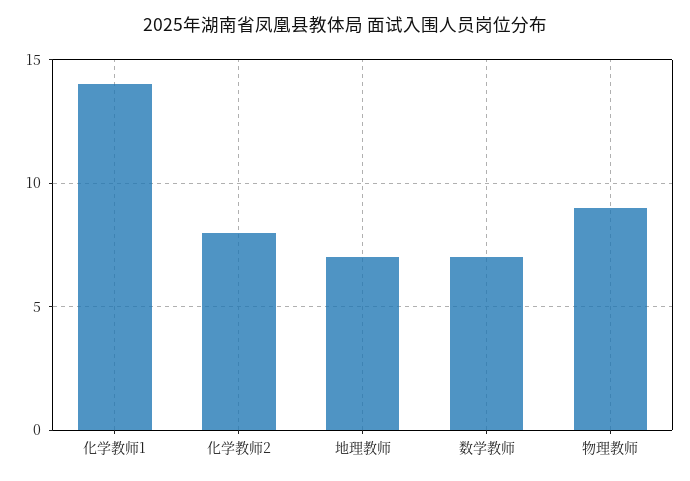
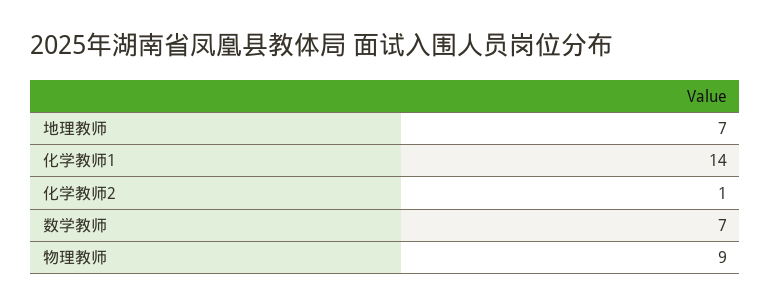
  {
    "化学教师1": 14,
-   "化学教师2": 8,
+   "化学教师2": 1,
    "地理教师": 7,
    "数学教师": 7,
    "物理教师": 9
  }

